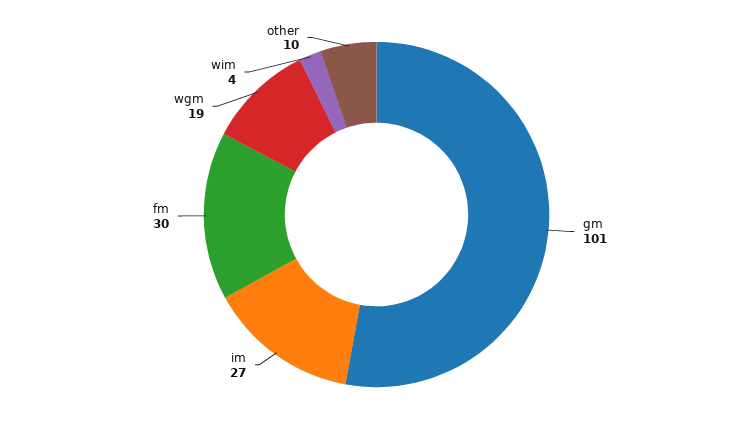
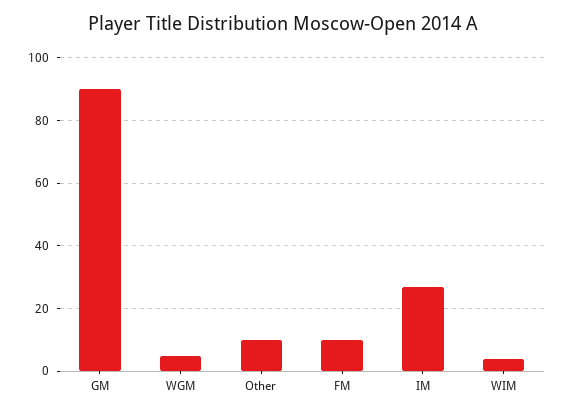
  {
-   "gm": 101,
+   "gm": 90,
    "im": 27,
-   "fm": 30,
+   "fm": 10,
-   "wgm": 19,
+   "wgm": 5,
    "wim": 4,
    "other": 10
  }

